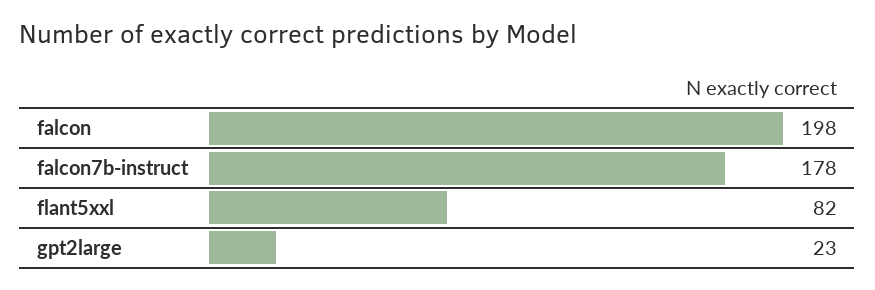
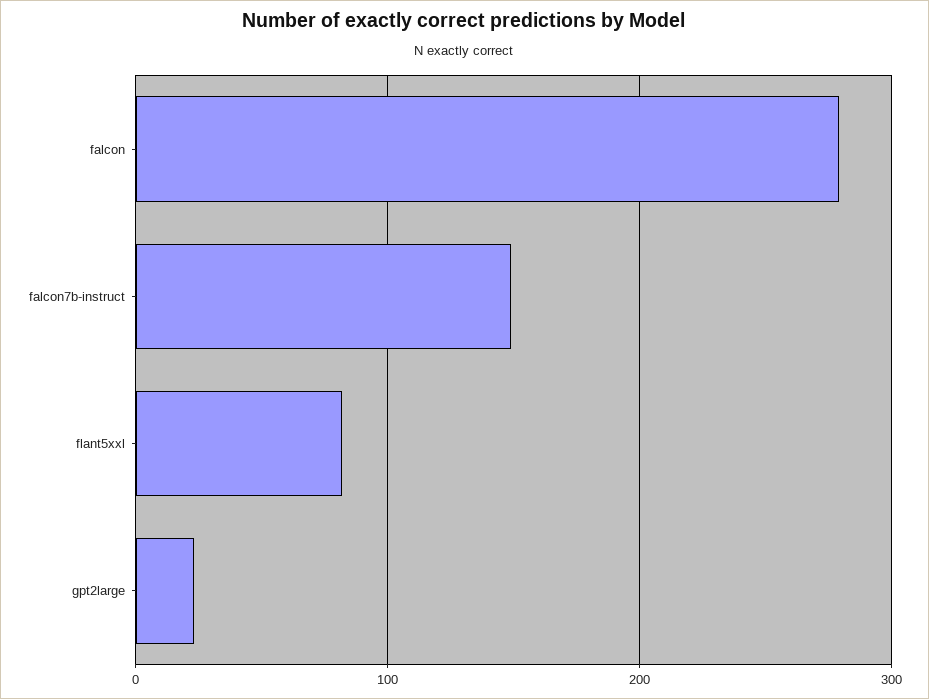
  {
-   "falcon": 198,
+   "falcon": 280,
-   "falcon7b-instruct": 178,
+   "falcon7b-instruct": 150,
    "flant5xxl": 82,
    "gpt2large": 23
  }

